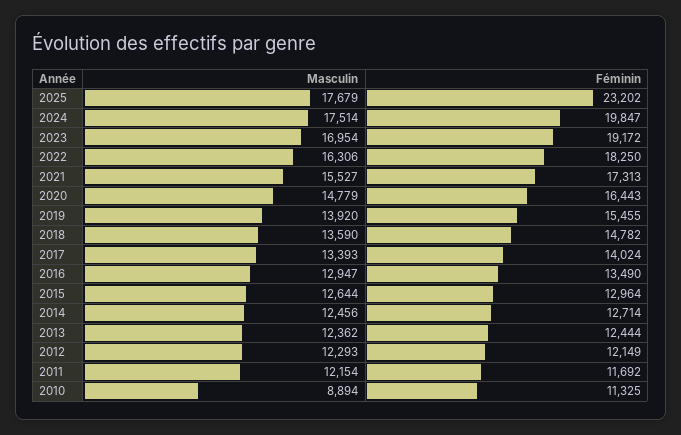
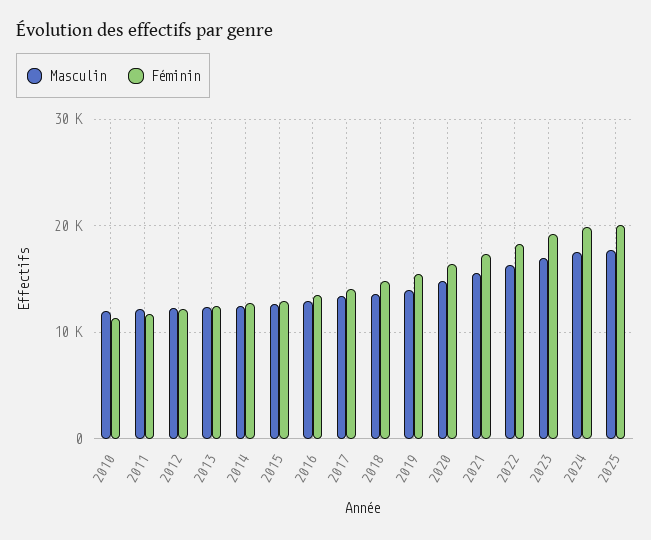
  {
    "Masculin": {
      "2025": 17679,
      "2024": 17514,
      "2023": 16954,
      "2022": 16306,
      "2021": 15527,
      "2020": 14779,
      "2019": 13920,
      "2018": 13590,
      "2017": 13393,
      "2016": 12947,
      "2015": 12644,
      "2014": 12456,
      "2013": 12362,
      "2012": 12293,
      "2011": 12154,
-     "2010": 8894
+     "2010": 12000
    },
    "Féminin": {
-     "2025": 23202,
+     "2025": 20000,
      "2024": 19847,
      "2023": 19172,
      "2022": 18250,
      "2021": 17313,
      "2020": 16443,
      "2019": 15455,
      "2018": 14782,
      "2017": 14024,
      "2016": 13490,
      "2015": 12964,
      "2014": 12714,
      "2013": 12444,
      "2012": 12149,
      "2011": 11692,
      "2010": 11325
    }
  }

